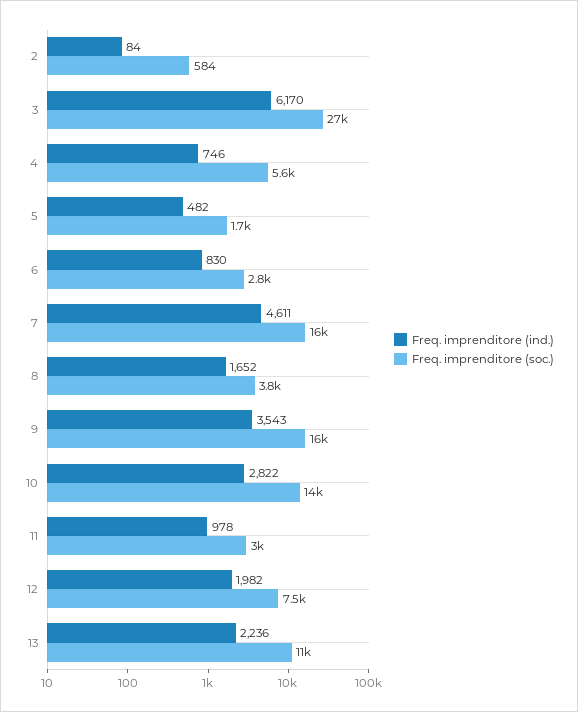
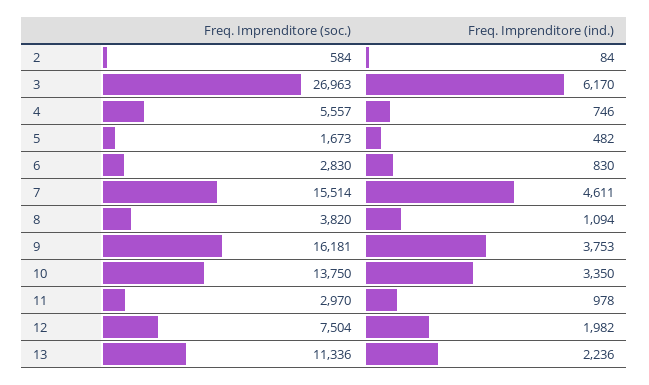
  {
    "Freq. imprenditore (ind.)": {
      "2": 84,
      "3": 6170,
      "4": 746,
      "5": 482,
      "6": 830,
      "7": 4611,
-     "8": 1652,
+     "8": 1094,
-     "9": 3543,
+     "9": 3753,
-     "10": 2822,
+     "10": 3350,
      "11": 978,
      "12": 1982,
      "13": 2236
    },
    "Freq. imprenditore (soc.)": {
      "2": 584,
      "3": 26963,
      "4": 5557,
      "5": 1673,
      "6": 2830,
      "7": 15514,
      "8": 3820,
      "9": 16181,
      "10": 13750,
      "11": 2970,
      "12": 7504,
      "13": 11336
    }
  }

